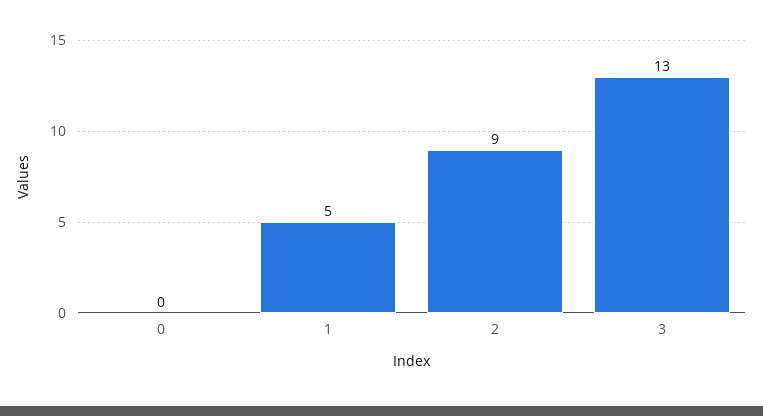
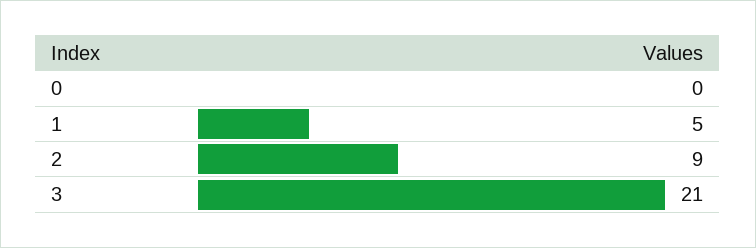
  {
    "0": 0,
    "1": 5,
    "2": 9,
-   "3": 13
+   "3": 21
  }

